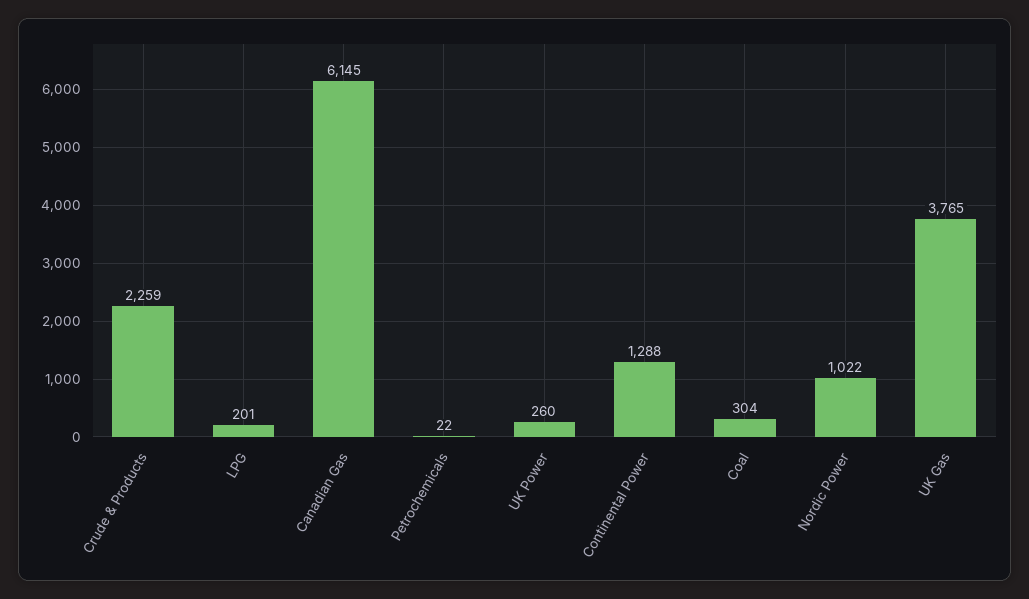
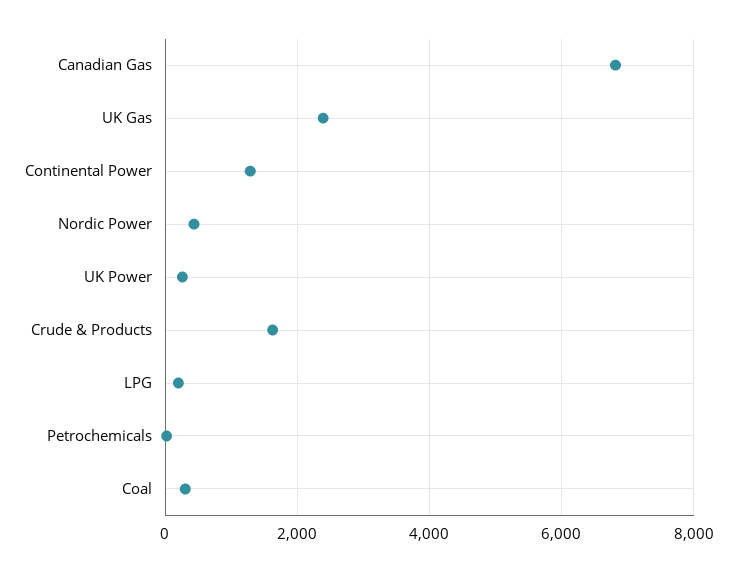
  {
-   "Crude & Products": 2259,
+   "Crude & Products": 1600,
    "LPG": 201,
-   "Canadian Gas": 6145,
+   "Canadian Gas": 6800,
    "Petrochemicals": 22,
    "UK Power": 260,
    "Continental Power": 1288,
    "Coal": 304,
-   "Nordic Power": 1022,
+   "Nordic Power": 400,
-   "UK Gas": 3765
+   "UK Gas": 2400
  }

